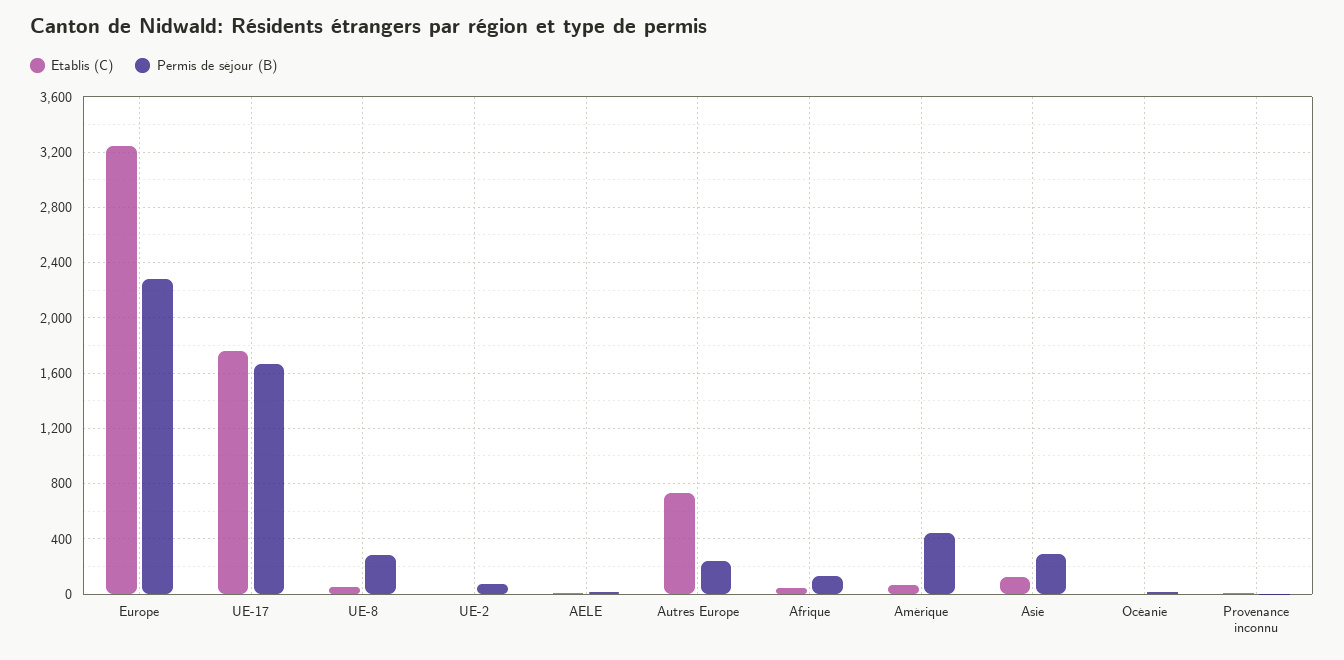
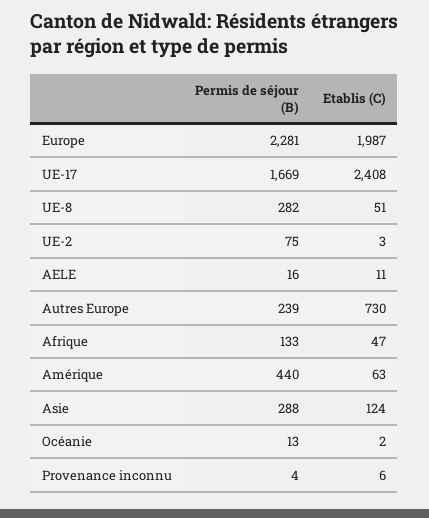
  {
    "Etablis (C)": {
-     "Europe": 3250,
+     "Europe": 1987,
-     "UE-17": 1750,
+     "UE-17": 2408,
      "UE-8": 51,
      "UE-2": 3,
      "AELE": 11,
      "Autres Europe": 730,
      "Afrique": 47,
      "Amérique": 63,
      "Asie": 124,
      "Océanie": 2,
      "Provenance inconnu": 6
    },
    "Permis de séjour (B)": {
      "Europe": 2281,
      "UE-17": 1669,
      "UE-8": 282,
      "UE-2": 75,
      "AELE": 16,
      "Autres Europe": 239,
      "Afrique": 133,
      "Amérique": 440,
      "Asie": 288,
      "Océanie": 13,
      "Provenance inconnu": 4
    }
  }

